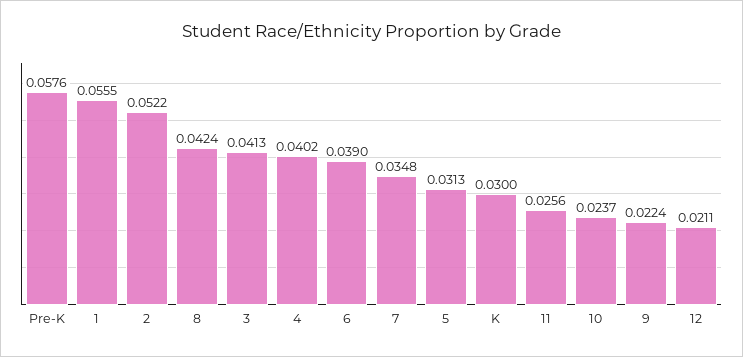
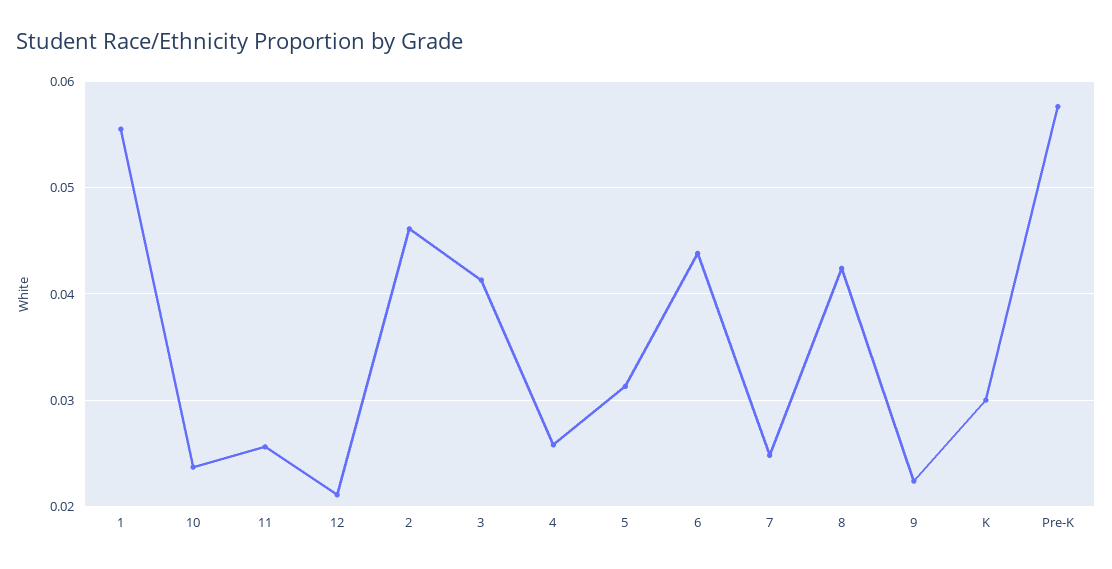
  {
    "Pre-K": 0.0576,
    "1": 0.0555,
-   "2": 0.0522,
+   "2": 0.046,
    "8": 0.0424,
    "3": 0.0413,
-   "4": 0.0402,
+   "4": 0.026,
-   "6": 0.039,
+   "6": 0.044,
-   "7": 0.0348,
+   "7": 0.025,
    "5": 0.0313,
    "K": 0.03,
    "11": 0.0256,
    "10": 0.0237,
    "9": 0.0224,
    "12": 0.0211
  }

